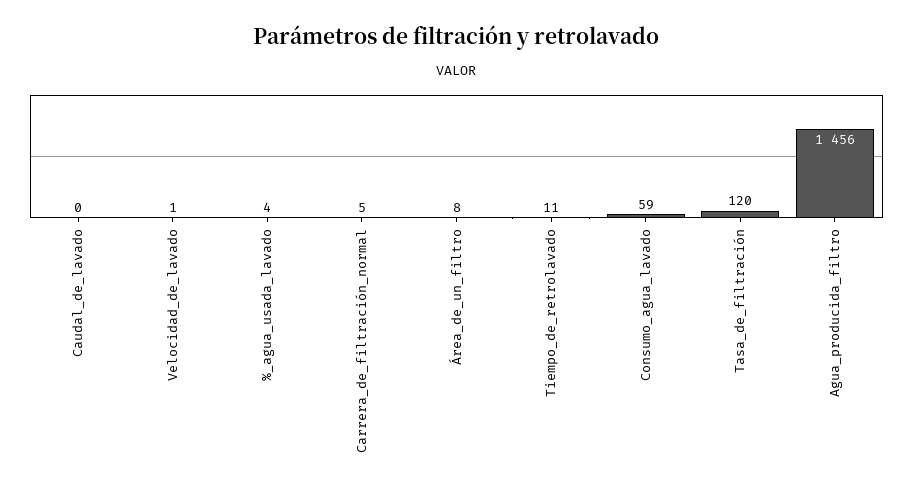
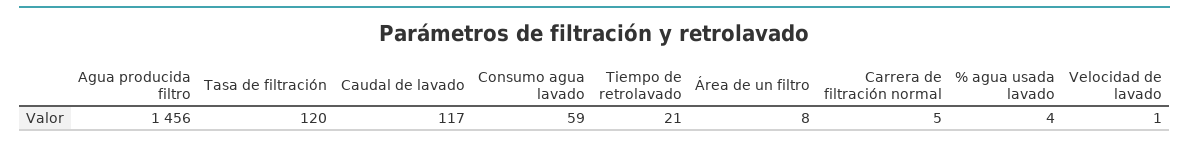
  {
-   "Caudal_de_lavado": 0,
+   "Caudal_de_lavado": 117,
    "Velocidad_de_lavado": 1,
    "%_agua_usada_lavado": 4,
    "Carrera_de_filtración_normal": 5,
    "Área_de_un_filtro": 8,
-   "Tiempo_de_retrolavado": 11,
+   "Tiempo_de_retrolavado": 21,
    "Consumo_agua_lavado": 59,
    "Tasa_de_filtración": 120,
    "Agua_producida_filtro": 1456
  }

